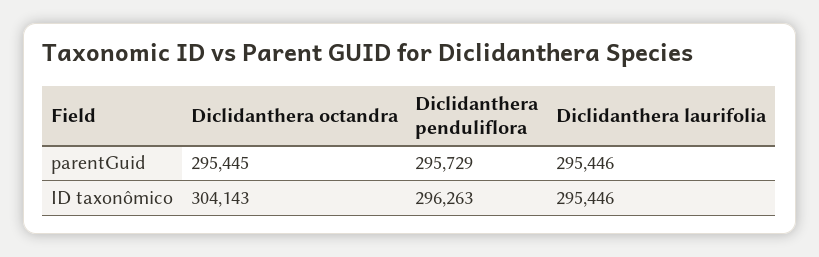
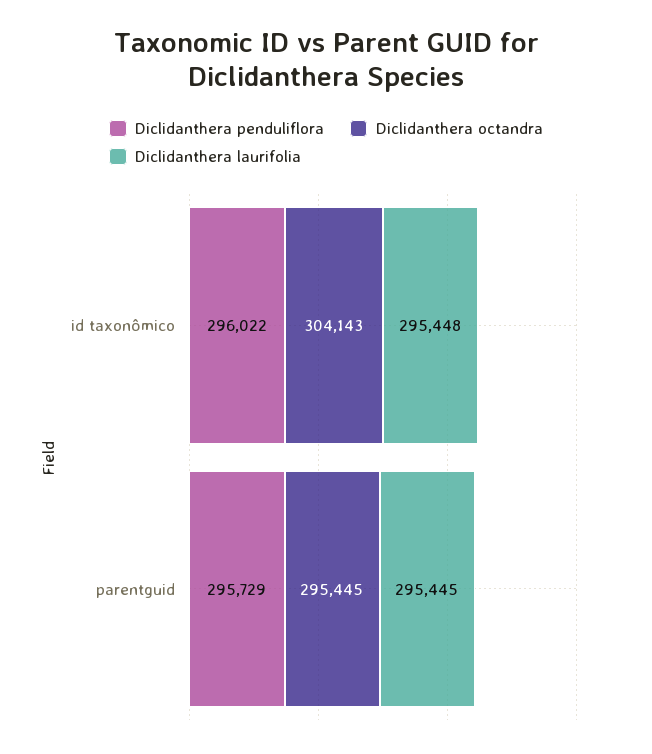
  {
    "Diclidanthera octandra": {
      "parentGuid": 295445,
      "ID taxonômico": 304143
    },
    "Diclidanthera penduliflora": {
      "parentGuid": 295729,
-     "ID taxonômico": 296263
+     "ID taxonômico": 296022
    },
    "Diclidanthera laurifolia": {
-     "parentGuid": 295446,
+     "parentGuid": 295445,
-     "ID taxonômico": 295446
+     "ID taxonômico": 295448
    }
  }

